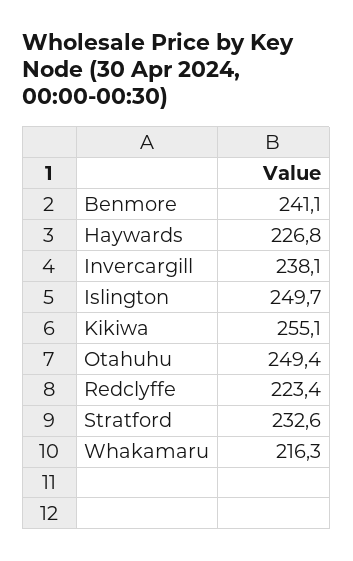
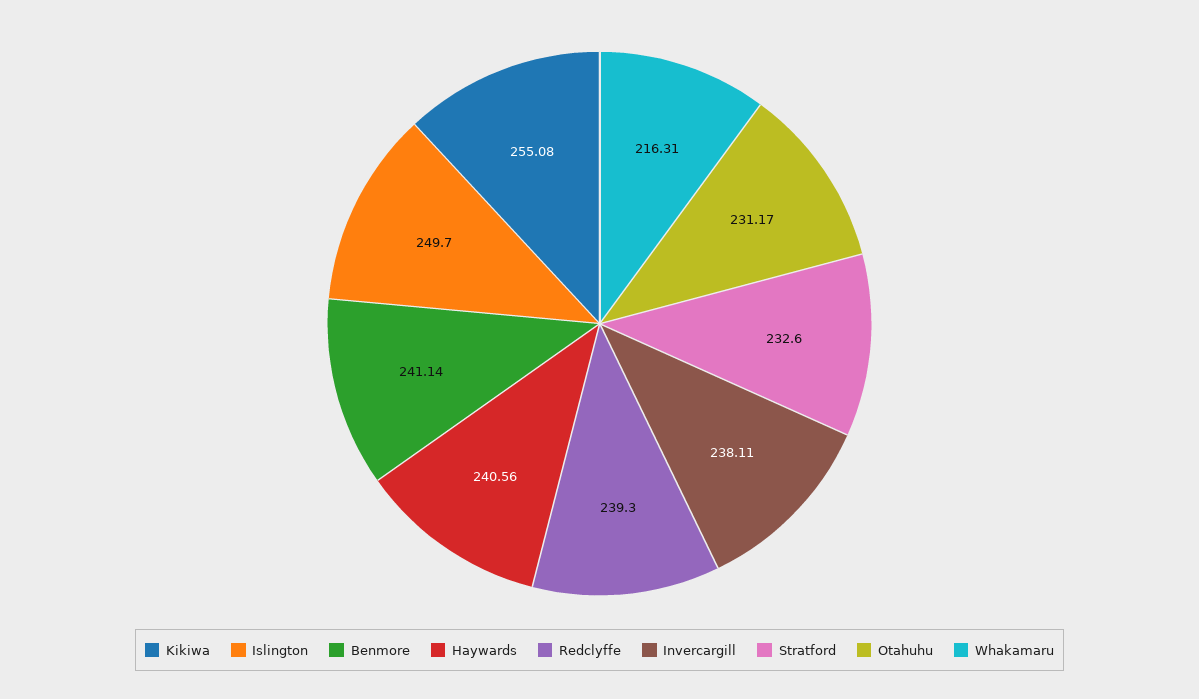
  {
    "Benmore": 241.14,
-   "Haywards": 226.8,
+   "Haywards": 240.56,
    "Invercargill": 238.11,
    "Islington": 249.7,
    "Kikiwa": 255.08,
-   "Otahuhu": 249.4,
+   "Otahuhu": 231.17,
-   "Redclyffe": 223.4,
+   "Redclyffe": 239.3,
    "Stratford": 232.6,
    "Whakamaru": 216.31
  }

